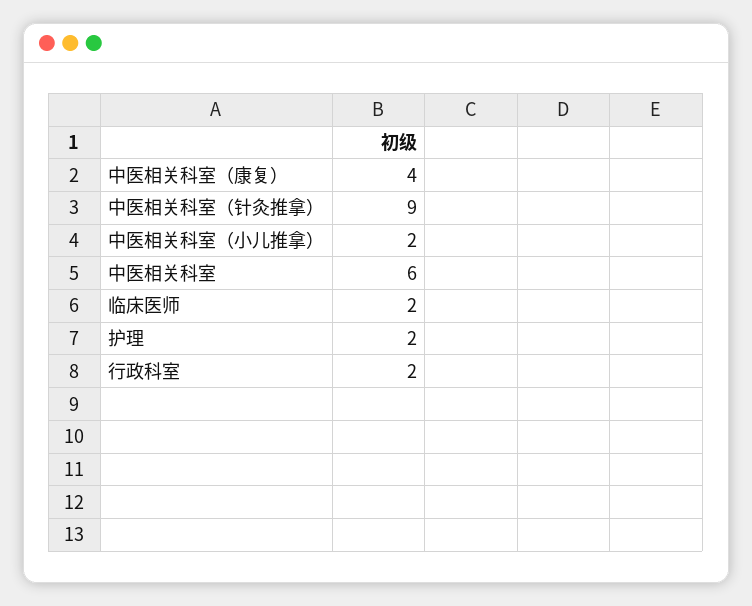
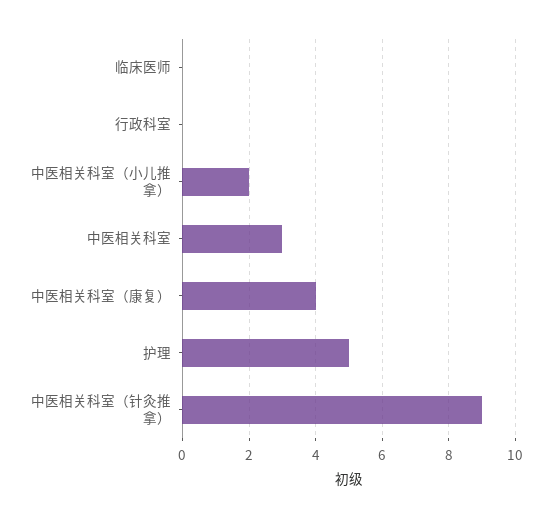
  {
    "中医相关科室（康复）": 4,
    "中医相关科室（针灸推拿）": 9,
    "中医相关科室（小儿推拿）": 2,
-   "中医相关科室": 6,
+   "中医相关科室": 3,
-   "临床医师": 2,
+   "临床医师": 0,
-   "护理": 2,
+   "护理": 5,
-   "行政科室": 2
+   "行政科室": 0
  }

